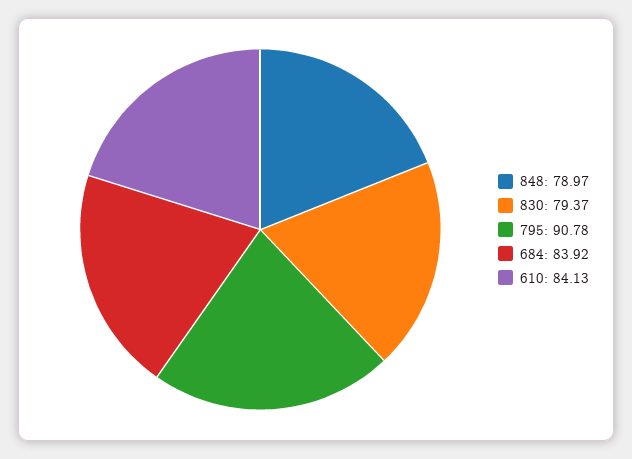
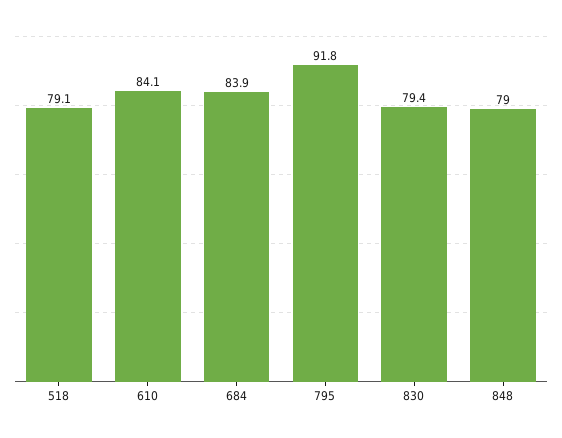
  {
    "848": 78.97,
    "830": 79.37,
-   "795": 90.78,
+   "795": 91.8,
    "684": 83.92,
-   "610": 84.13
+   "610": 84.13,
+   "518": 79.1
  }

